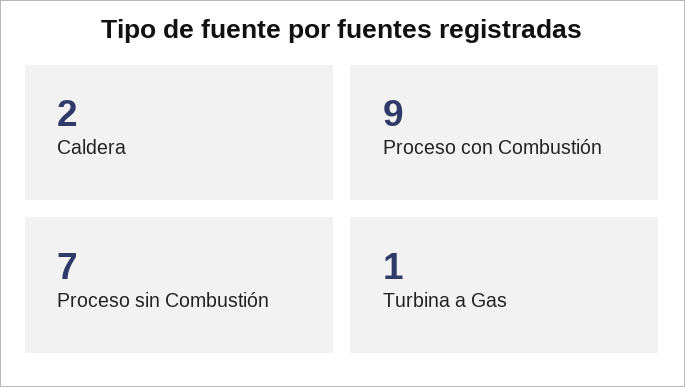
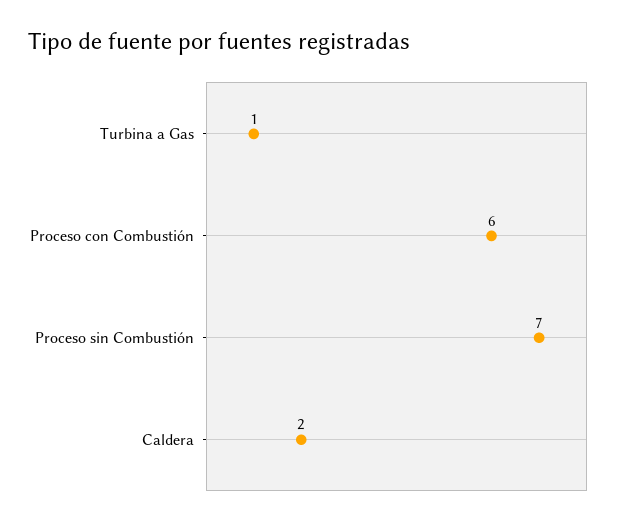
  {
    "Caldera": 2,
-   "Proceso con Combustión": 9,
+   "Proceso con Combustión": 6,
    "Proceso sin Combustión": 7,
    "Turbina a Gas": 1
  }

